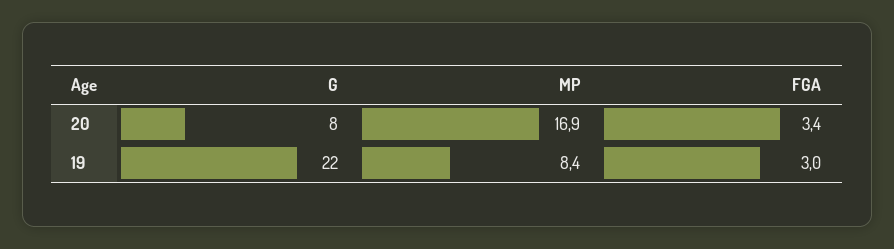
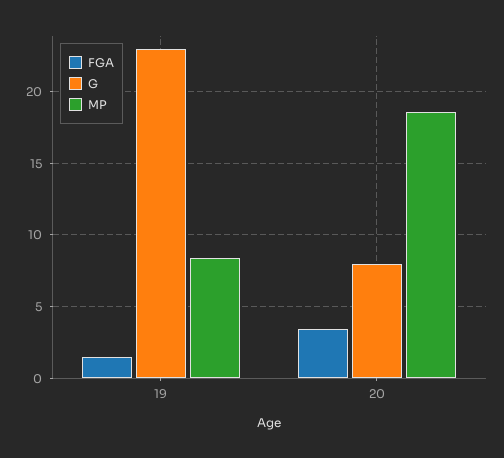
  {
    "G": {
      "20": 8,
-     "19": 22
+     "19": 23
    },
    "MP": {
-     "20": 16.9,
+     "20": 18.5,
      "19": 8.4
    },
    "FGA": {
      "20": 3.4,
-     "19": 3
+     "19": 1.5
    }
  }

